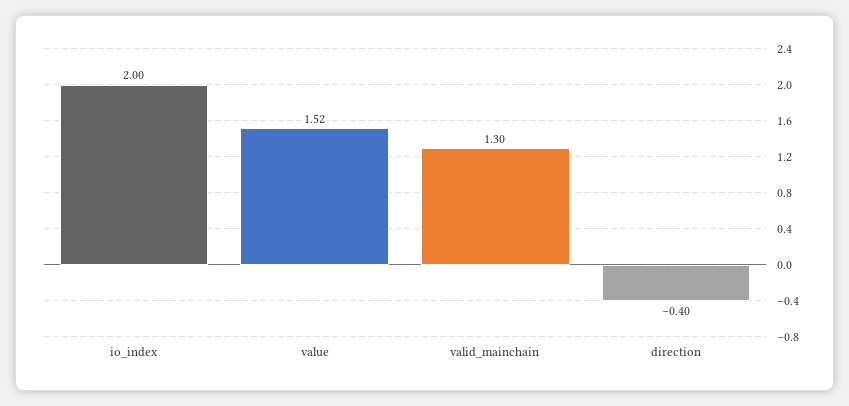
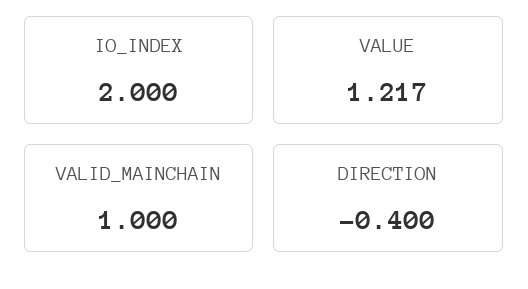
  {
    "io_index": 2,
-   "value": 1.52,
+   "value": 1.217,
-   "valid_mainchain": 1.3,
+   "valid_mainchain": 1,
    "direction": -0.4
  }

